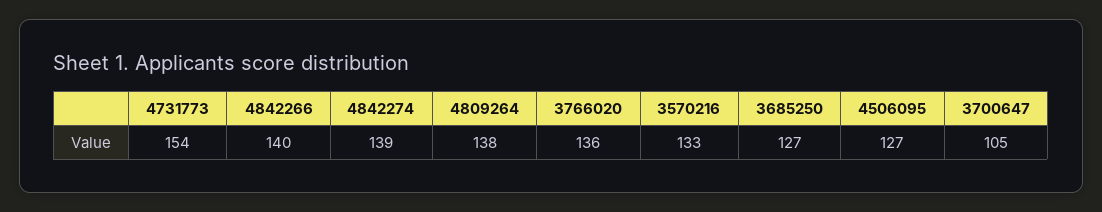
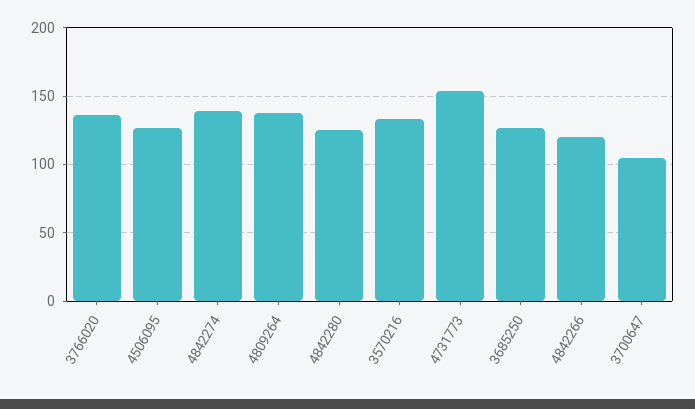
  {
    "4731773": 154,
-   "4842266": 140,
+   "4842266": 120,
    "4842274": 139,
    "4809264": 138,
    "3766020": 136,
    "3570216": 133,
    "3685250": 127,
    "4506095": 127,
-   "3700647": 105
+   "3700647": 105,
+   "4842280": 125
  }

